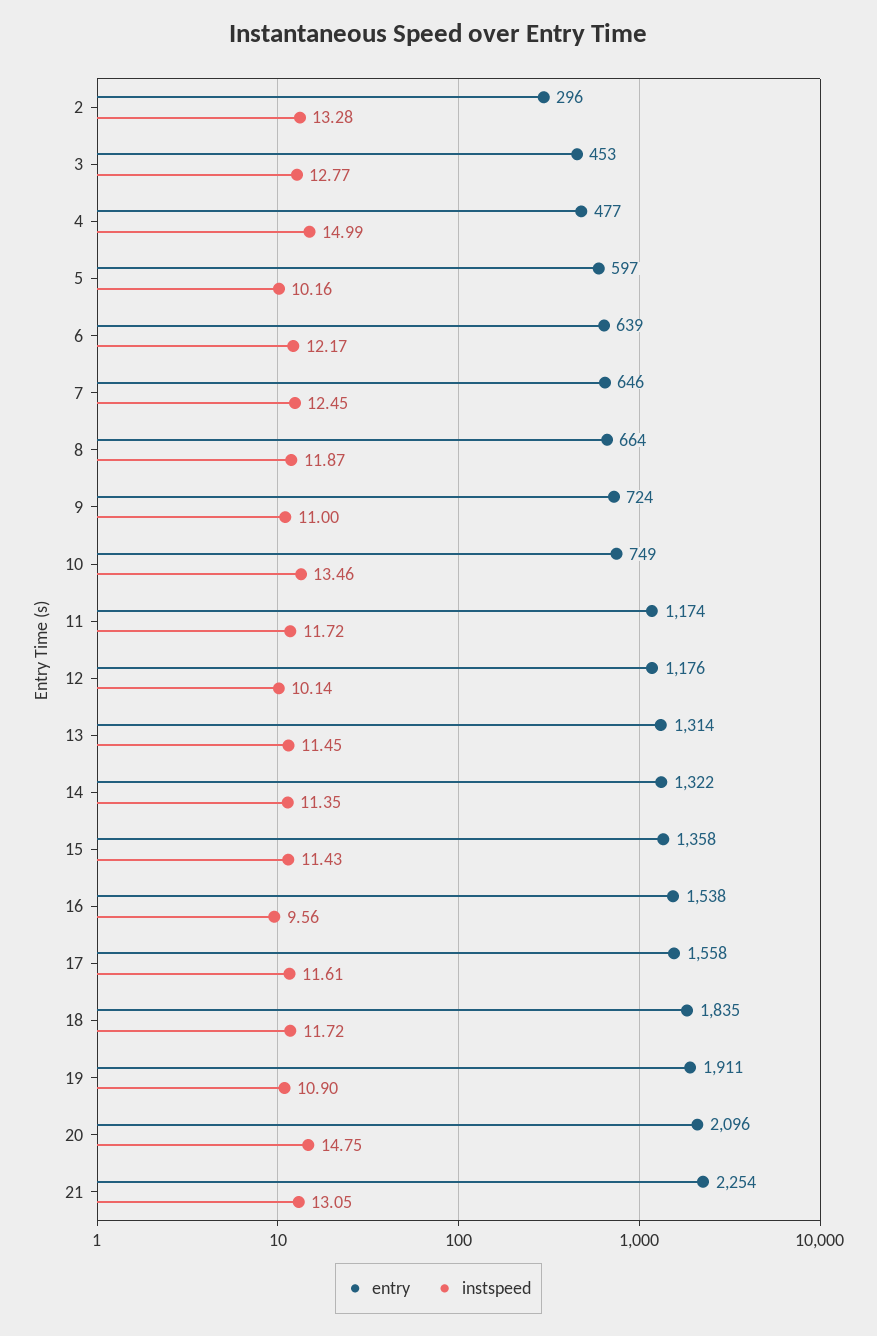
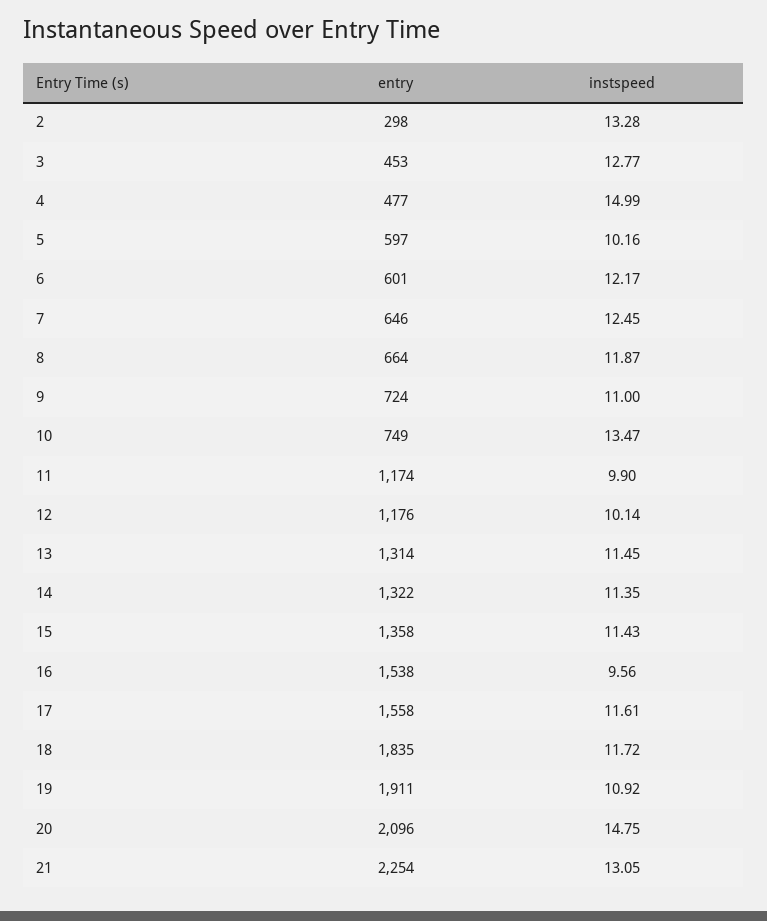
  {
    "entry": {
-     "2": 296,
+     "2": 298,
      "3": 453,
      "4": 477,
      "5": 597,
-     "6": 639,
+     "6": 601,
      "7": 646,
      "8": 664,
      "9": 724,
      "10": 749,
      "11": 1174,
      "12": 1176,
      "13": 1314,
      "14": 1322,
      "15": 1358,
      "16": 1538,
      "17": 1558,
      "18": 1835,
      "19": 1911,
      "20": 2096,
      "21": 2254
    },
    "instspeed": {
      "2": 13.28,
      "3": 12.77,
      "4": 14.99,
      "5": 10.16,
      "6": 12.17,
      "7": 12.45,
      "8": 11.87,
      "9": 11,
-     "10": 13.46,
+     "10": 13.47,
-     "11": 11.72,
+     "11": 9.9,
      "12": 10.14,
      "13": 11.45,
      "14": 11.35,
      "15": 11.43,
      "16": 9.56,
      "17": 11.61,
      "18": 11.72,
-     "19": 10.9,
+     "19": 10.92,
      "20": 14.75,
      "21": 13.05
    }
  }

